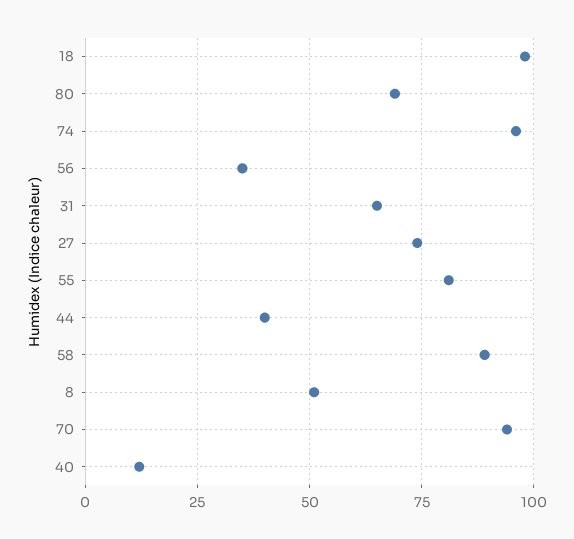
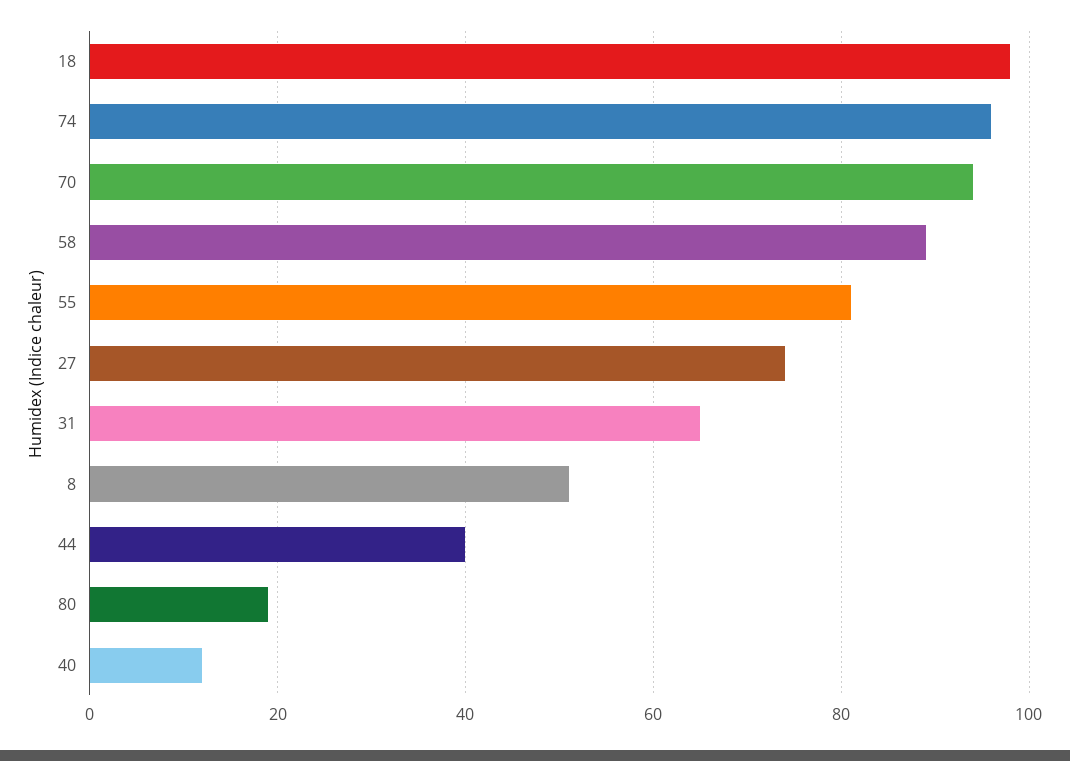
  {
    "18": 100,
-   "80": 70,
+   "80": 20,
    "74": 95,
-   "56": 35,
    "31": 65,
    "27": 75,
    "55": 80,
    "44": 40,
    "58": 90,
    "8": 50,
    "70": 95,
    "40": 10
  }

